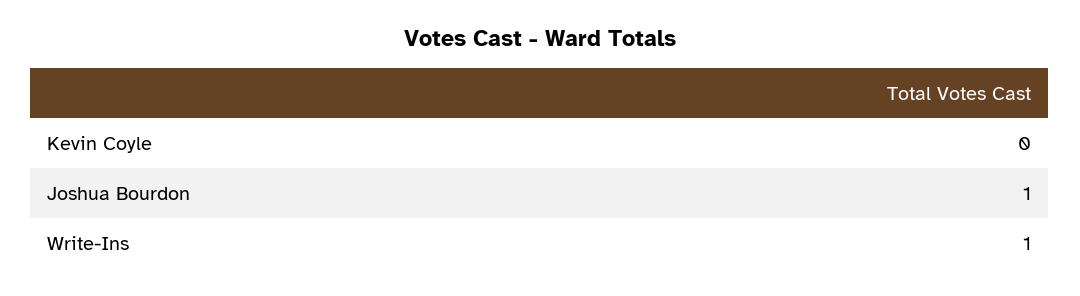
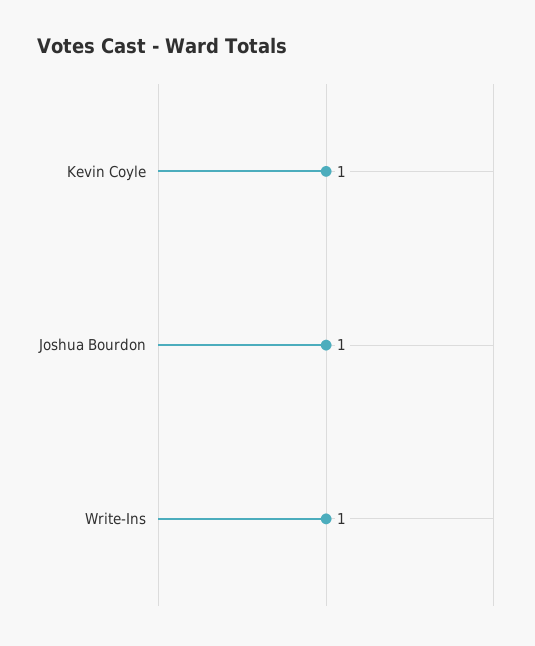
  {
-   "Kevin Coyle": 0,
+   "Kevin Coyle": 1,
    "Joshua Bourdon": 1,
    "Write-Ins": 1
  }

